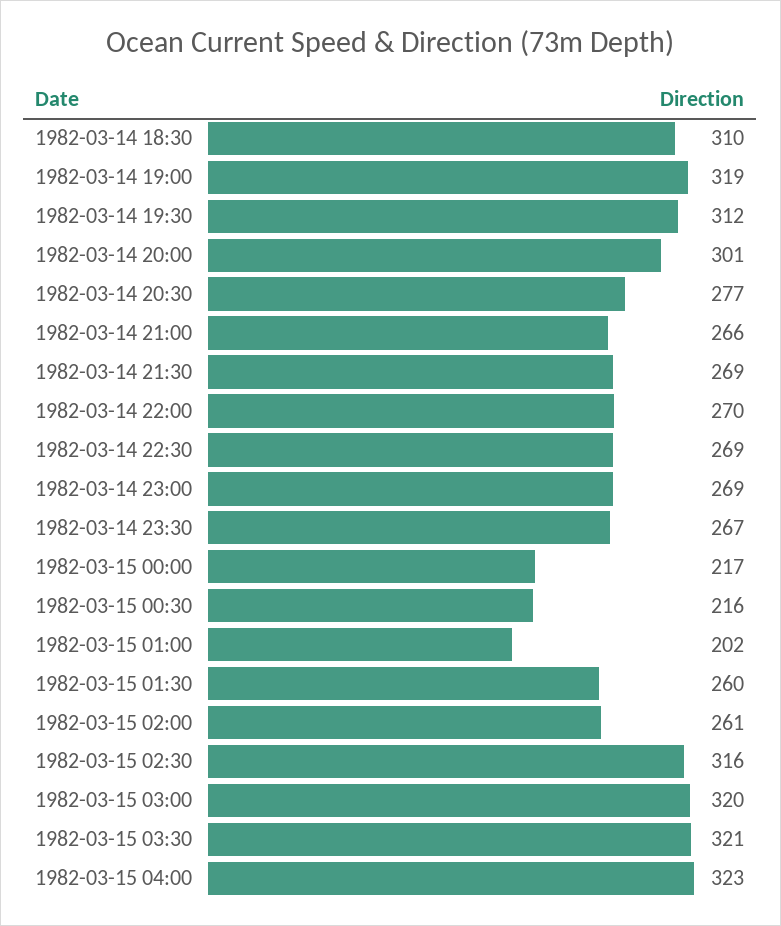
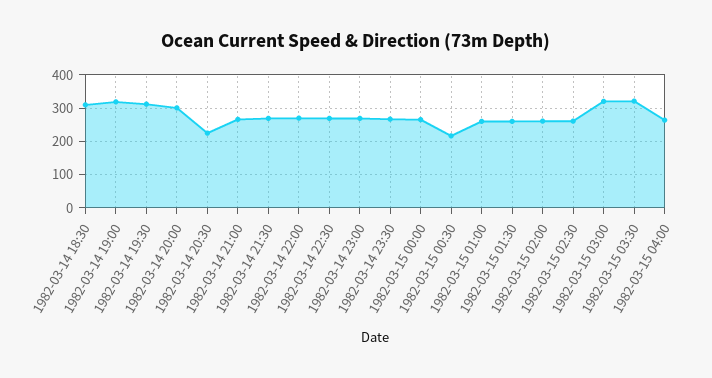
  {
    "1982-03-14 18:30": 310,
    "1982-03-14 19:00": 319,
    "1982-03-14 19:30": 312,
    "1982-03-14 20:00": 301,
-   "1982-03-14 20:30": 277,
+   "1982-03-14 20:30": 220,
    "1982-03-14 21:00": 266,
    "1982-03-14 21:30": 269,
    "1982-03-14 22:00": 270,
    "1982-03-14 22:30": 269,
    "1982-03-14 23:00": 269,
    "1982-03-14 23:30": 267,
-   "1982-03-15 00:00": 217,
+   "1982-03-15 00:00": 260,
    "1982-03-15 00:30": 216,
-   "1982-03-15 01:00": 202,
+   "1982-03-15 01:00": 260,
    "1982-03-15 01:30": 260,
    "1982-03-15 02:00": 261,
-   "1982-03-15 02:30": 316,
+   "1982-03-15 02:30": 260,
    "1982-03-15 03:00": 320,
    "1982-03-15 03:30": 321,
-   "1982-03-15 04:00": 323
+   "1982-03-15 04:00": 260
  }

